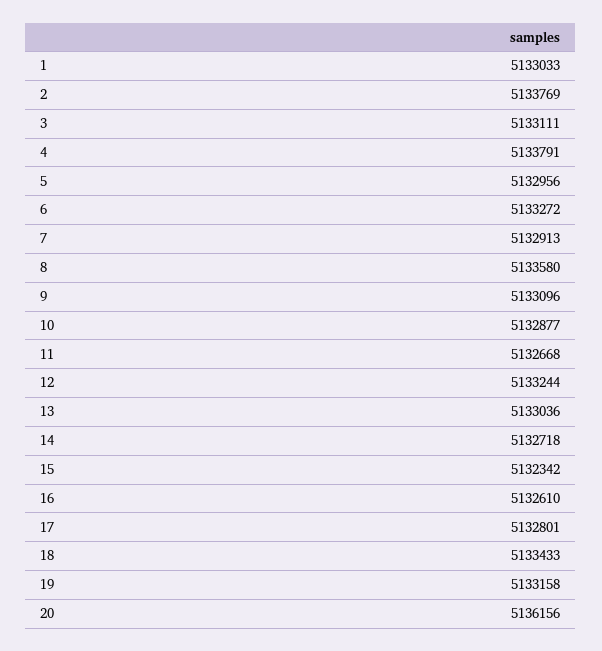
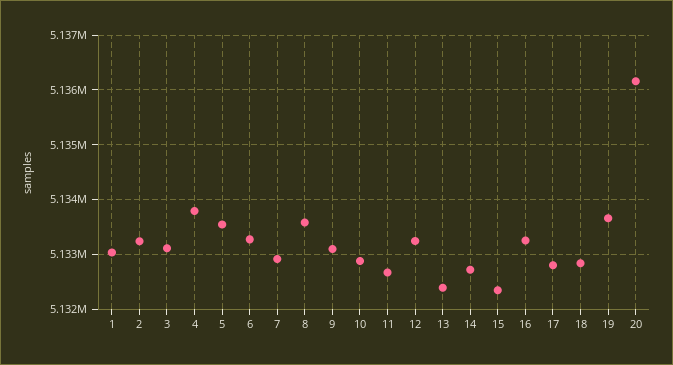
  {
    "1": 5133033,
-   "2": 5133769,
+   "2": 5133200,
    "3": 5133111,
    "4": 5133791,
-   "5": 5132956,
+   "5": 5133600,
    "6": 5133272,
    "7": 5132913,
    "8": 5133580,
    "9": 5133096,
    "10": 5132877,
    "11": 5132668,
    "12": 5133244,
-   "13": 5133036,
+   "13": 5132400,
    "14": 5132718,
    "15": 5132342,
-   "16": 5132610,
+   "16": 5133200,
    "17": 5132801,
-   "18": 5133433,
+   "18": 5132800,
-   "19": 5133158,
+   "19": 5133600,
    "20": 5136156
  }

